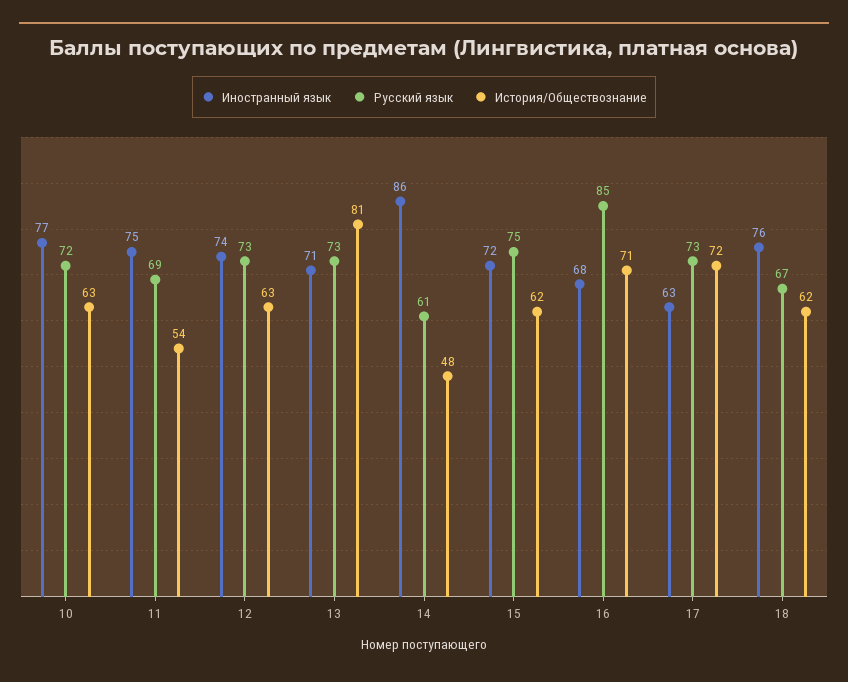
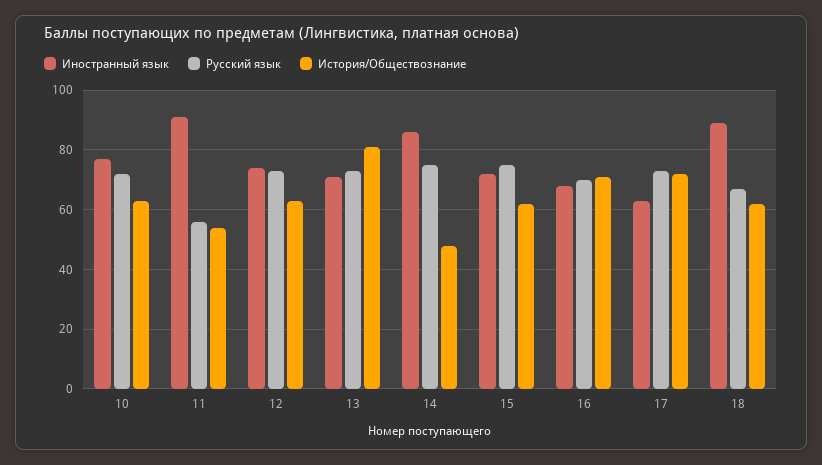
  {
    "Иностранный язык": {
      "10": 77,
-     "11": 75,
+     "11": 90,
      "12": 74,
      "13": 71,
      "14": 86,
      "15": 72,
      "16": 68,
      "17": 63,
-     "18": 76
+     "18": 90
    },
    "Русский язык": {
      "10": 72,
-     "11": 69,
+     "11": 55,
      "12": 73,
      "13": 73,
-     "14": 61,
+     "14": 75,
      "15": 75,
-     "16": 85,
+     "16": 70,
      "17": 73,
      "18": 67
    },
    "История/Обществознание": {
      "10": 63,
      "11": 54,
      "12": 63,
      "13": 81,
      "14": 48,
      "15": 62,
      "16": 71,
      "17": 72,
      "18": 62
    }
  }

